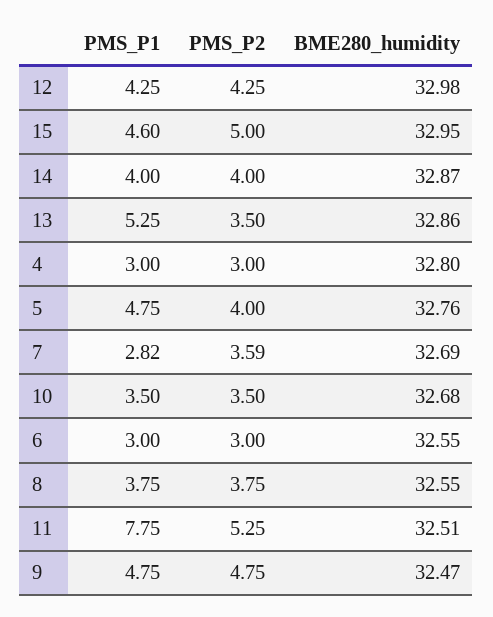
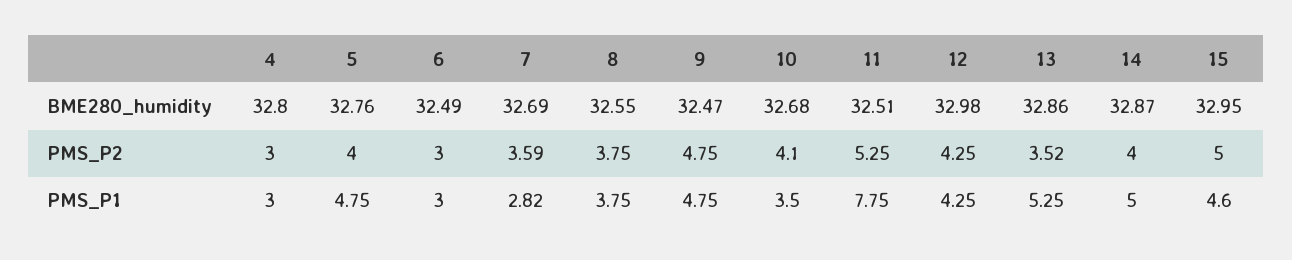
  {
    "PMS_P1": {
      "12": 4.25,
      "15": 4.6,
-     "14": 4,
+     "14": 5,
      "13": 5.25,
      "4": 3,
      "5": 4.75,
      "7": 2.82,
      "10": 3.5,
      "6": 3,
      "8": 3.75,
      "11": 7.75,
      "9": 4.75
    },
    "PMS_P2": {
      "12": 4.25,
      "15": 5,
      "14": 4,
-     "13": 3.5,
+     "13": 3.52,
      "4": 3,
      "5": 4,
      "7": 3.59,
-     "10": 3.5,
+     "10": 4.1,
      "6": 3,
      "8": 3.75,
      "11": 5.25,
      "9": 4.75
    },
    "BME280_humidity": {
      "12": 32.98,
      "15": 32.95,
      "14": 32.87,
      "13": 32.86,
      "4": 32.8,
      "5": 32.76,
      "7": 32.69,
      "10": 32.68,
-     "6": 32.55,
+     "6": 32.49,
      "8": 32.55,
      "11": 32.51,
      "9": 32.47
    }
  }

